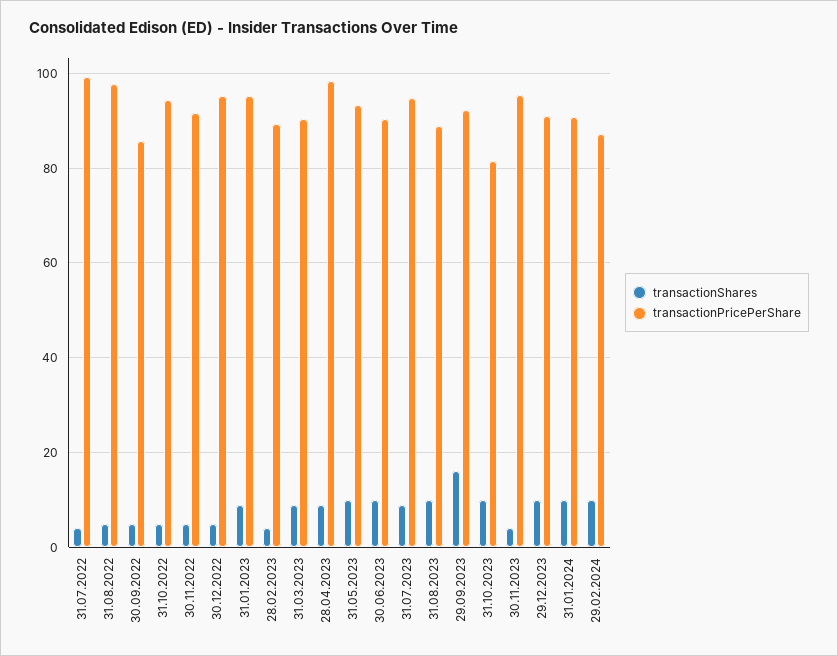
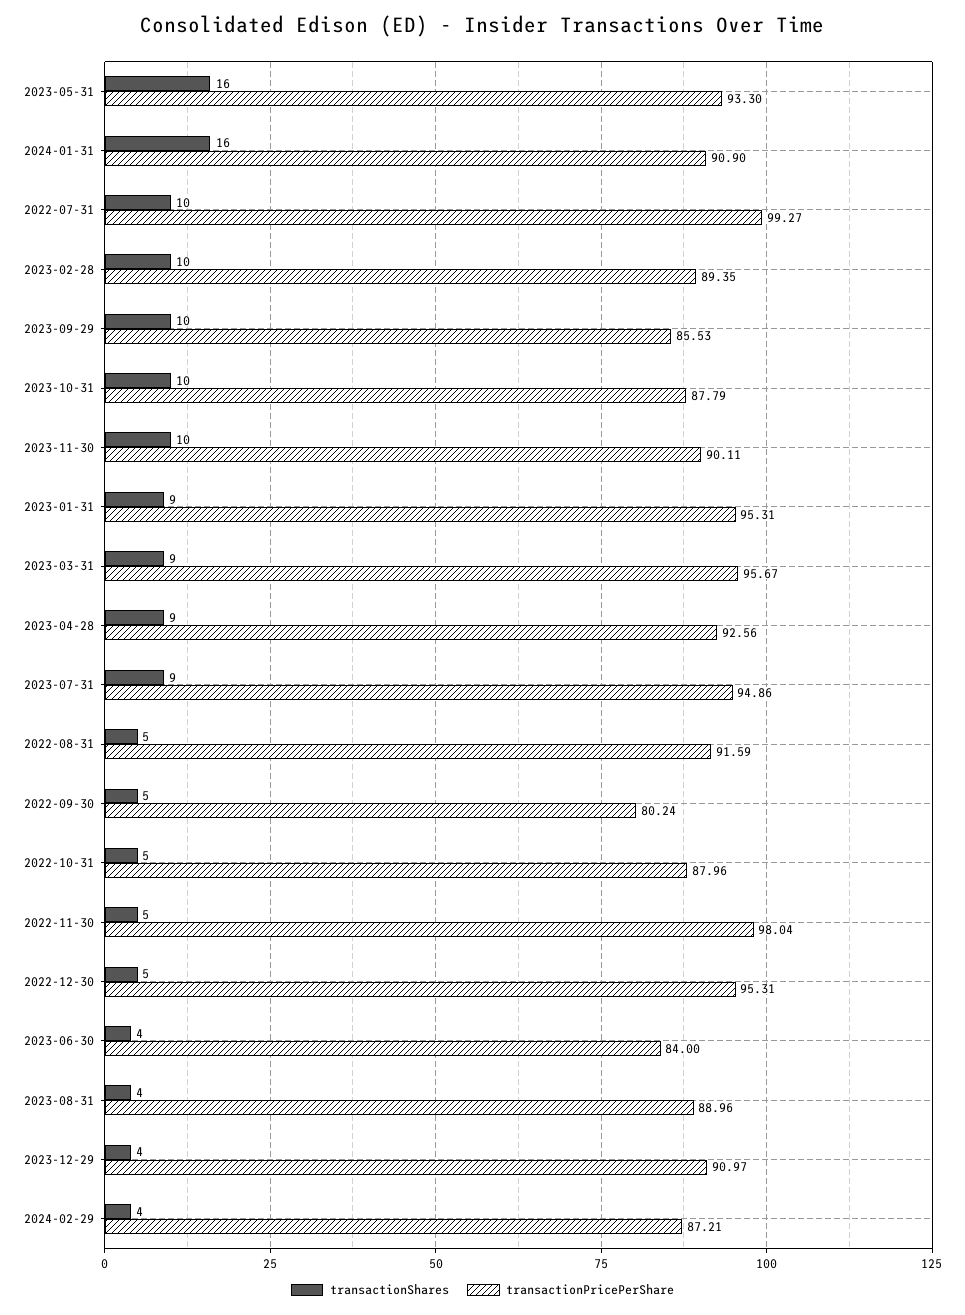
  {
    "transactionShares": {
-     "31.07.2022": 4,
+     "31.07.2022": 10,
      "31.08.2022": 5,
      "30.09.2022": 5,
      "31.10.2022": 5,
      "30.11.2022": 5,
      "30.12.2022": 5,
      "31.01.2023": 9,
-     "28.02.2023": 4,
+     "28.02.2023": 10,
      "31.03.2023": 9,
      "28.04.2023": 9,
-     "31.05.2023": 10,
+     "31.05.2023": 16,
-     "30.06.2023": 10,
+     "30.06.2023": 4,
      "31.07.2023": 9,
-     "31.08.2023": 10,
+     "31.08.2023": 4,
-     "29.09.2023": 16,
+     "29.09.2023": 10,
      "31.10.2023": 10,
-     "30.11.2023": 4,
+     "30.11.2023": 10,
-     "29.12.2023": 10,
+     "29.12.2023": 4,
-     "31.01.2024": 10,
+     "31.01.2024": 16,
-     "29.02.2024": 10
+     "29.02.2024": 4
    },
    "transactionPricePerShare": {
      "31.07.2022": 99.27,
-     "31.08.2022": 98,
+     "31.08.2022": 91.59,
-     "30.09.2022": 86,
+     "30.09.2022": 80.24,
-     "31.10.2022": 94,
+     "31.10.2022": 87.96,
-     "30.11.2022": 92,
+     "30.11.2022": 98.04,
      "30.12.2022": 95.31,
      "31.01.2023": 95.31,
      "28.02.2023": 89.35,
-     "31.03.2023": 90,
+     "31.03.2023": 95.67,
-     "28.04.2023": 98,
+     "28.04.2023": 92.56,
      "31.05.2023": 93.3,
-     "30.06.2023": 90,
+     "30.06.2023": 84,
      "31.07.2023": 94.86,
      "31.08.2023": 88.96,
-     "29.09.2023": 92,
+     "29.09.2023": 85.53,
-     "31.10.2023": 82,
+     "31.10.2023": 87.79,
-     "30.11.2023": 96,
+     "30.11.2023": 90.11,
      "29.12.2023": 90.97,
      "31.01.2024": 90.9,
      "29.02.2024": 87.21
    }
  }

